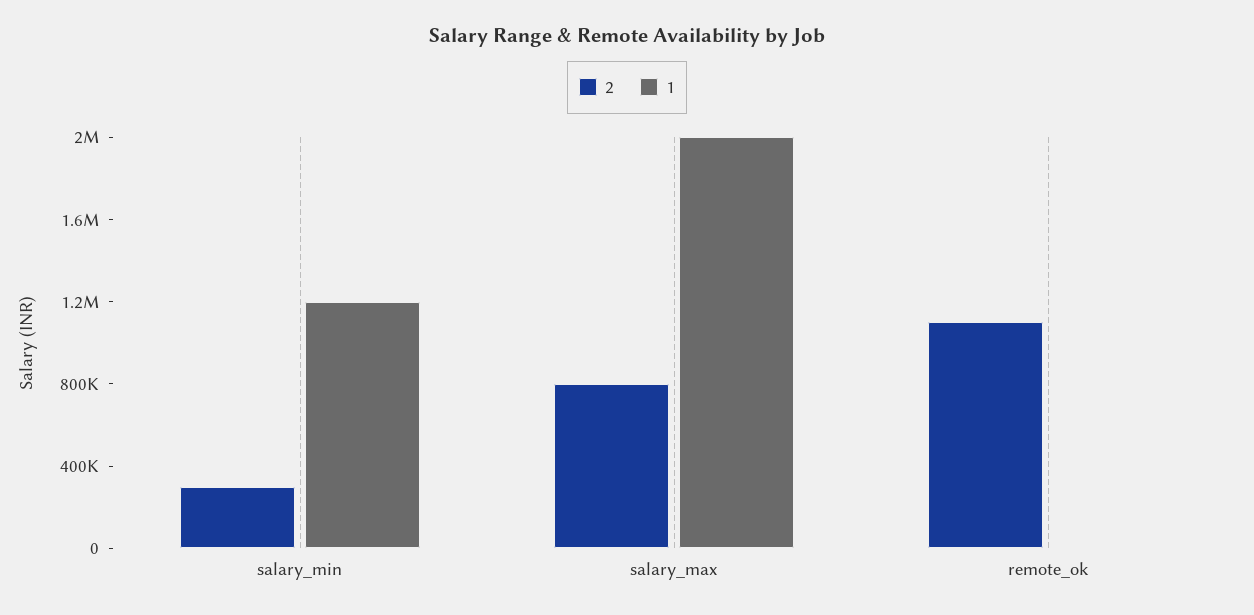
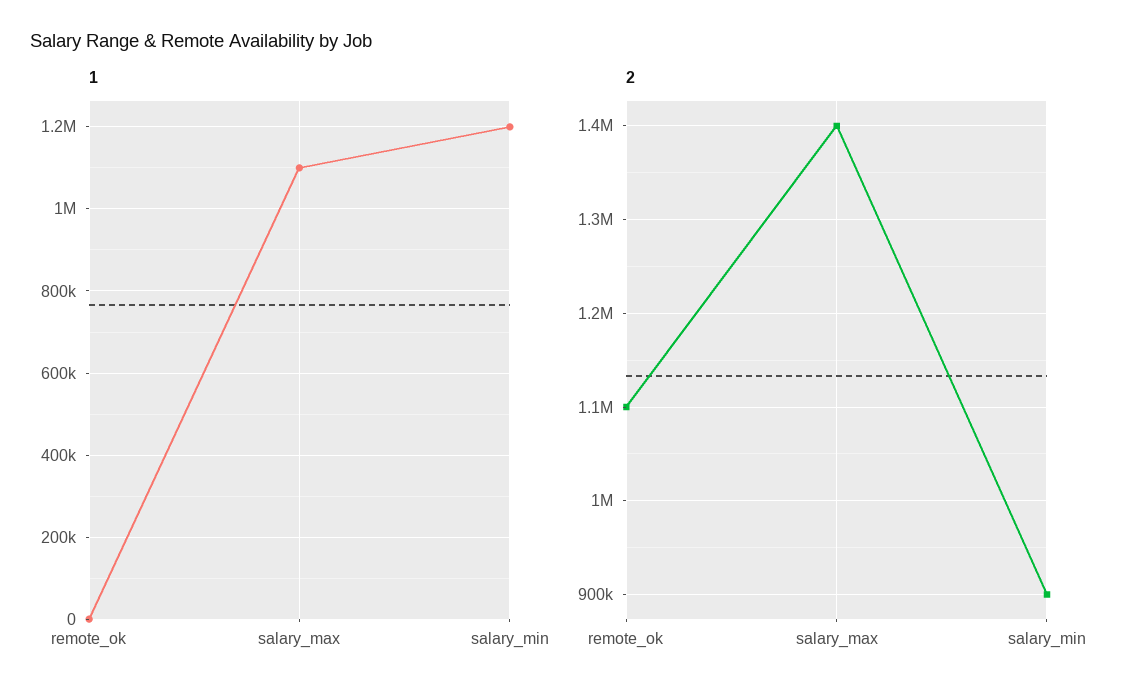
  {
    "2": {
-     "salary_min": 300000,
+     "salary_min": 900000,
-     "salary_max": 800000,
+     "salary_max": 1400000,
      "remote_ok": 1100000
    },
    "1": {
      "salary_min": 1200000,
-     "salary_max": 2000000,
+     "salary_max": 1100000,
      "remote_ok": 0
    }
  }

